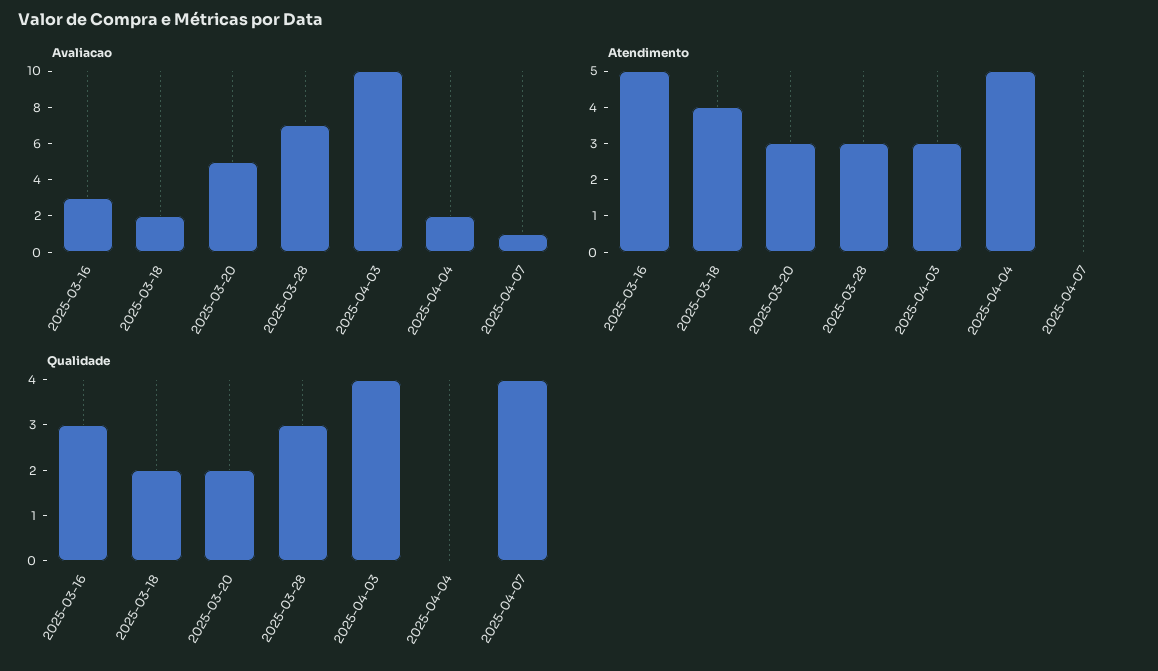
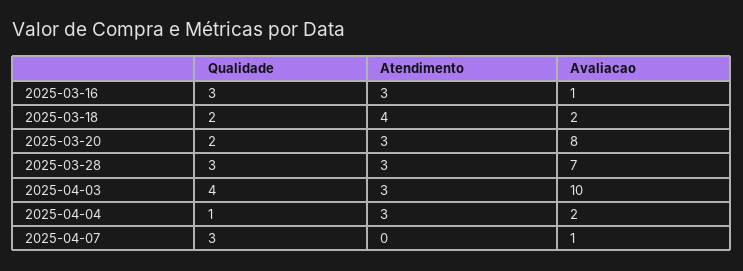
  {
    "Avaliacao": {
-     "2025-03-16": 3,
+     "2025-03-16": 1,
      "2025-03-18": 2,
-     "2025-03-20": 5,
+     "2025-03-20": 8,
      "2025-03-28": 7,
      "2025-04-03": 10,
      "2025-04-04": 2,
      "2025-04-07": 1
    },
    "Atendimento": {
-     "2025-03-16": 5,
+     "2025-03-16": 3,
      "2025-03-18": 4,
      "2025-03-20": 3,
      "2025-03-28": 3,
      "2025-04-03": 3,
-     "2025-04-04": 5,
+     "2025-04-04": 3,
      "2025-04-07": 0
    },
    "Qualidade": {
      "2025-03-16": 3,
      "2025-03-18": 2,
      "2025-03-20": 2,
      "2025-03-28": 3,
      "2025-04-03": 4,
-     "2025-04-04": 0,
+     "2025-04-04": 1,
-     "2025-04-07": 4
+     "2025-04-07": 3
    }
  }

